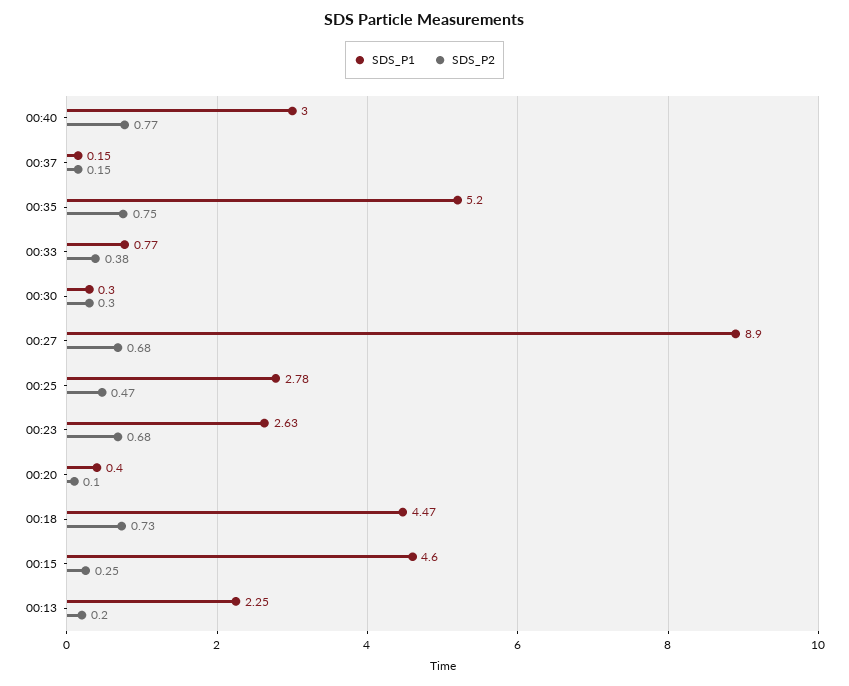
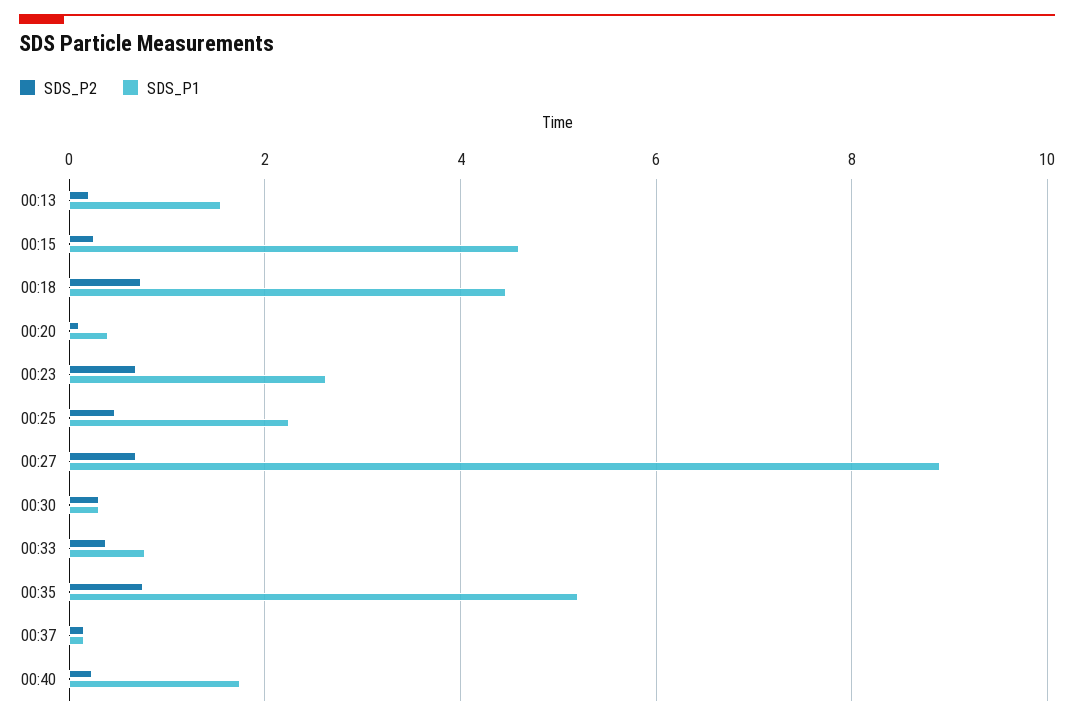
  {
    "SDS_P1": {
-     "00:40": 3,
+     "00:40": 1.8,
      "00:37": 0.15,
      "00:35": 5.2,
      "00:33": 0.77,
      "00:30": 0.3,
      "00:27": 8.9,
-     "00:25": 2.78,
+     "00:25": 2.2,
      "00:23": 2.63,
      "00:20": 0.4,
      "00:18": 4.47,
      "00:15": 4.6,
-     "00:13": 2.25
+     "00:13": 1.6
    },
    "SDS_P2": {
-     "00:40": 0.77,
+     "00:40": 0.2,
      "00:37": 0.15,
      "00:35": 0.75,
      "00:33": 0.38,
      "00:30": 0.3,
      "00:27": 0.68,
      "00:25": 0.47,
      "00:23": 0.68,
      "00:20": 0.1,
      "00:18": 0.73,
      "00:15": 0.25,
      "00:13": 0.2
    }
  }

